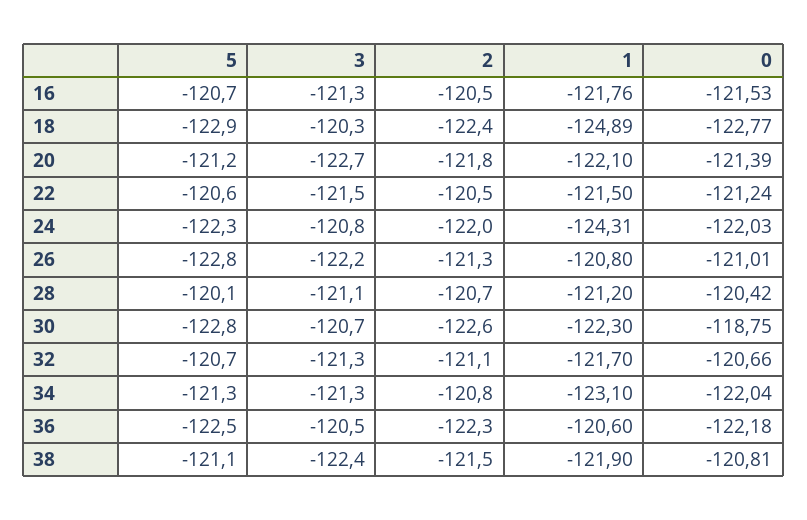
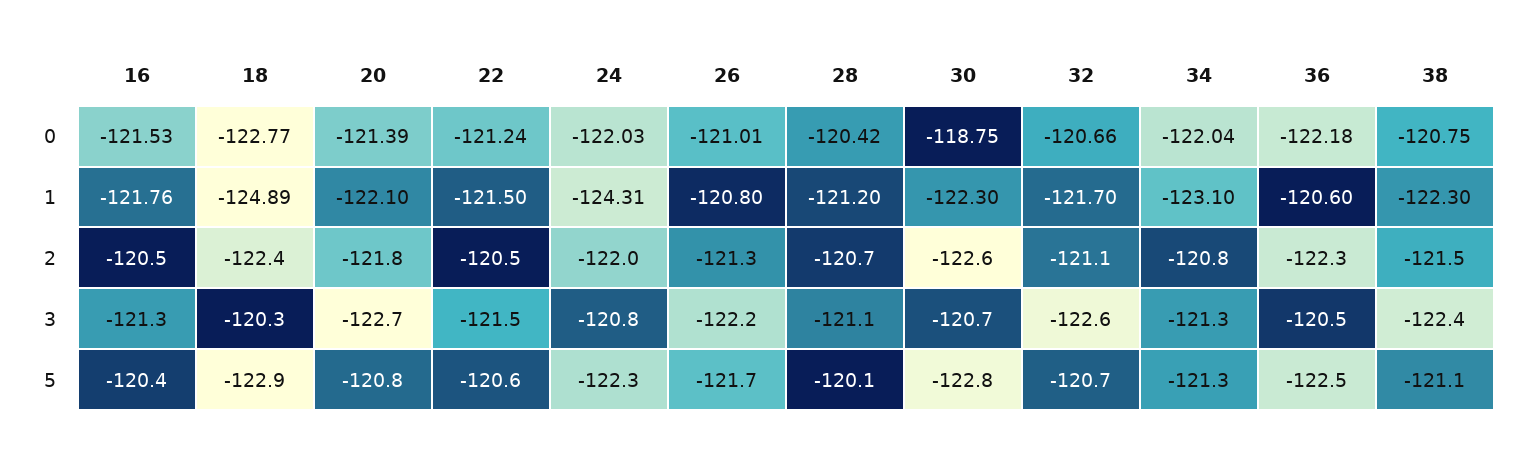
  {
    "5": {
-     "16": -120.7,
+     "16": -120.4,
      "18": -122.9,
-     "20": -121.2,
+     "20": -120.8,
      "22": -120.6,
      "24": -122.3,
-     "26": -122.8,
+     "26": -121.7,
      "28": -120.1,
      "30": -122.8,
      "32": -120.7,
      "34": -121.3,
      "36": -122.5,
      "38": -121.1
    },
    "3": {
      "16": -121.3,
      "18": -120.3,
      "20": -122.7,
      "22": -121.5,
      "24": -120.8,
      "26": -122.2,
      "28": -121.1,
      "30": -120.7,
-     "32": -121.3,
+     "32": -122.6,
      "34": -121.3,
      "36": -120.5,
      "38": -122.4
    },
    "2": {
      "16": -120.5,
      "18": -122.4,
      "20": -121.8,
      "22": -120.5,
      "24": -122,
      "26": -121.3,
      "28": -120.7,
      "30": -122.6,
      "32": -121.1,
      "34": -120.8,
      "36": -122.3,
      "38": -121.5
    },
    "1": {
      "16": -121.76,
      "18": -124.89,
      "20": -122.1,
      "22": -121.5,
      "24": -124.31,
      "26": -120.8,
      "28": -121.2,
      "30": -122.3,
      "32": -121.7,
      "34": -123.1,
      "36": -120.6,
-     "38": -121.9
+     "38": -122.3
    },
    "0": {
      "16": -121.53,
      "18": -122.77,
      "20": -121.39,
      "22": -121.24,
      "24": -122.03,
      "26": -121.01,
      "28": -120.42,
      "30": -118.75,
      "32": -120.66,
      "34": -122.04,
      "36": -122.18,
-     "38": -120.81
+     "38": -120.75
    }
  }

